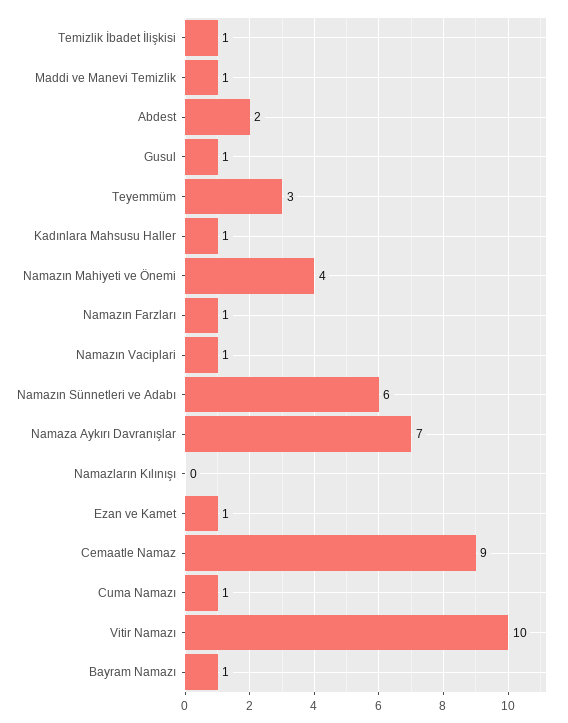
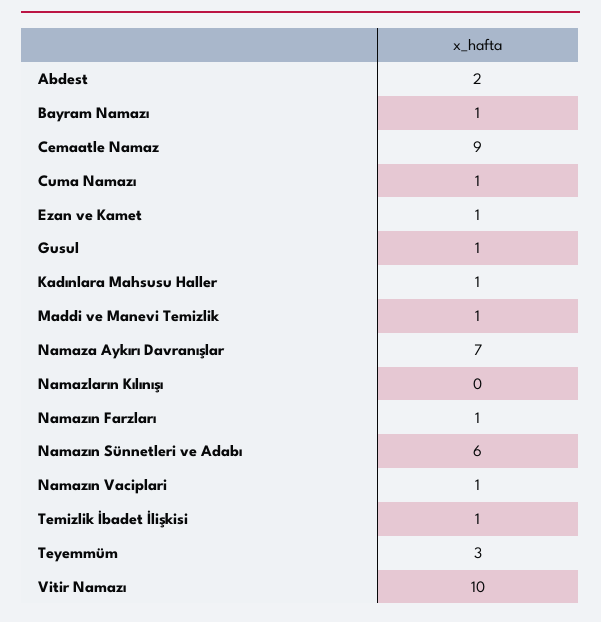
  {
    "Temizlik İbadet İlişkisi": 1,
    "Maddi ve Manevi Temizlik": 1,
    "Abdest": 2,
    "Gusul": 1,
    "Teyemmüm": 3,
    "Kadınlara Mahsusu Haller": 1,
-   "Namazın Mahiyeti ve Önemi": 4,
    "Namazın Farzları": 1,
    "Namazın Vaciplari": 1,
    "Namazın Sünnetleri ve Adabı": 6,
    "Namaza Aykırı Davranışlar": 7,
    "Namazların Kılınışı": 0,
    "Ezan ve Kamet": 1,
    "Cemaatle Namaz": 9,
    "Cuma Namazı": 1,
    "Vitir Namazı": 10,
    "Bayram Namazı": 1
  }

